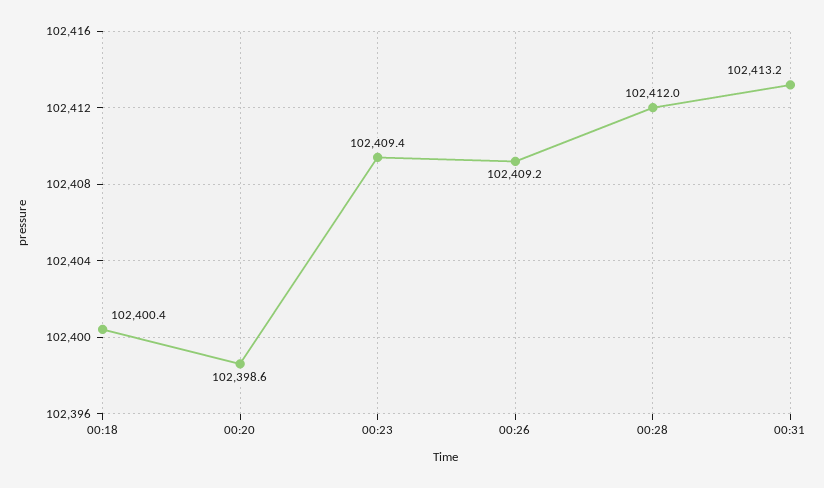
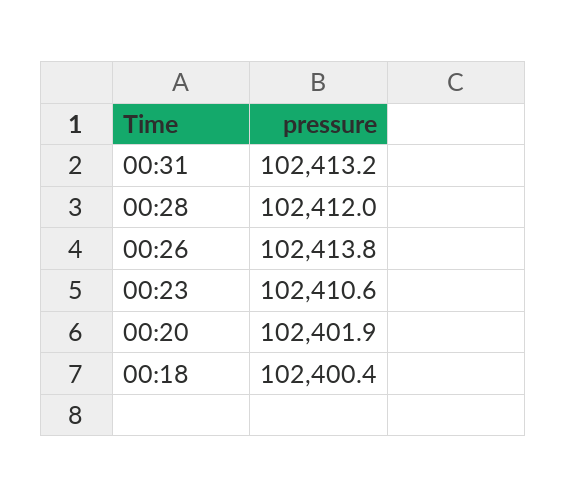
  {
    "00:18": 102400.4,
-   "00:20": 102398.6,
+   "00:20": 102401.9,
-   "00:23": 102409.4,
+   "00:23": 102410.6,
-   "00:26": 102409.2,
+   "00:26": 102413.8,
    "00:28": 102412,
    "00:31": 102413.2
  }

